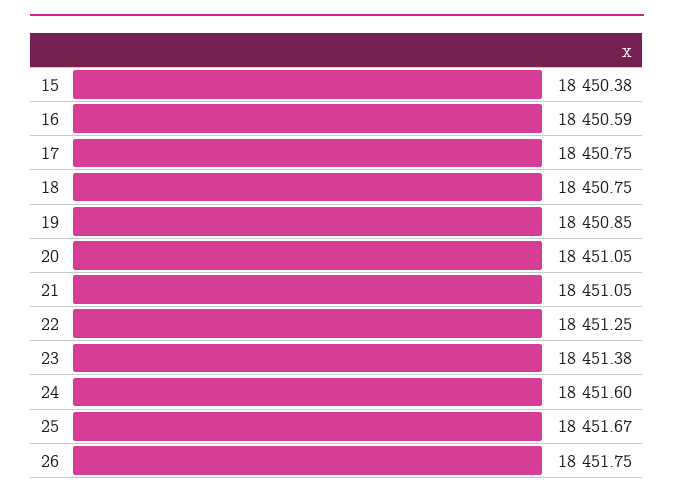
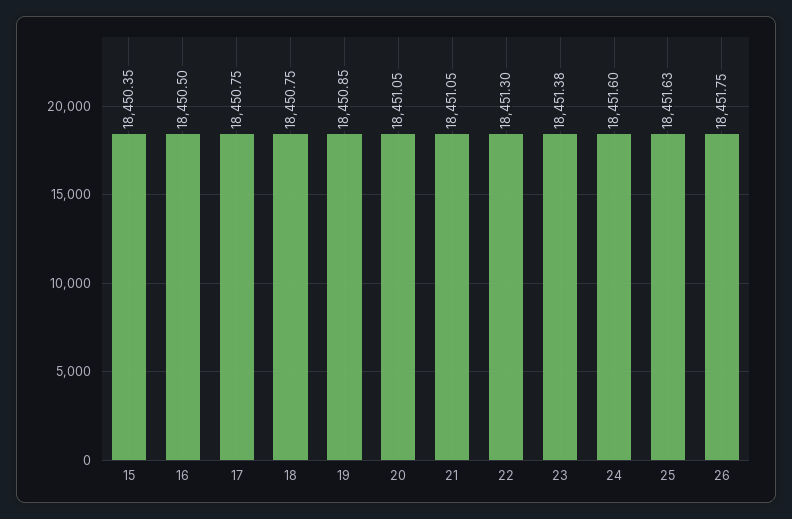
  {
-   "15": 18450.38,
+   "15": 18450.35,
-   "16": 18450.59,
+   "16": 18450.5,
    "17": 18450.75,
    "18": 18450.75,
    "19": 18450.85,
    "20": 18451.05,
    "21": 18451.05,
-   "22": 18451.25,
+   "22": 18451.3,
    "23": 18451.38,
    "24": 18451.6,
-   "25": 18451.67,
+   "25": 18451.63,
    "26": 18451.75
  }

